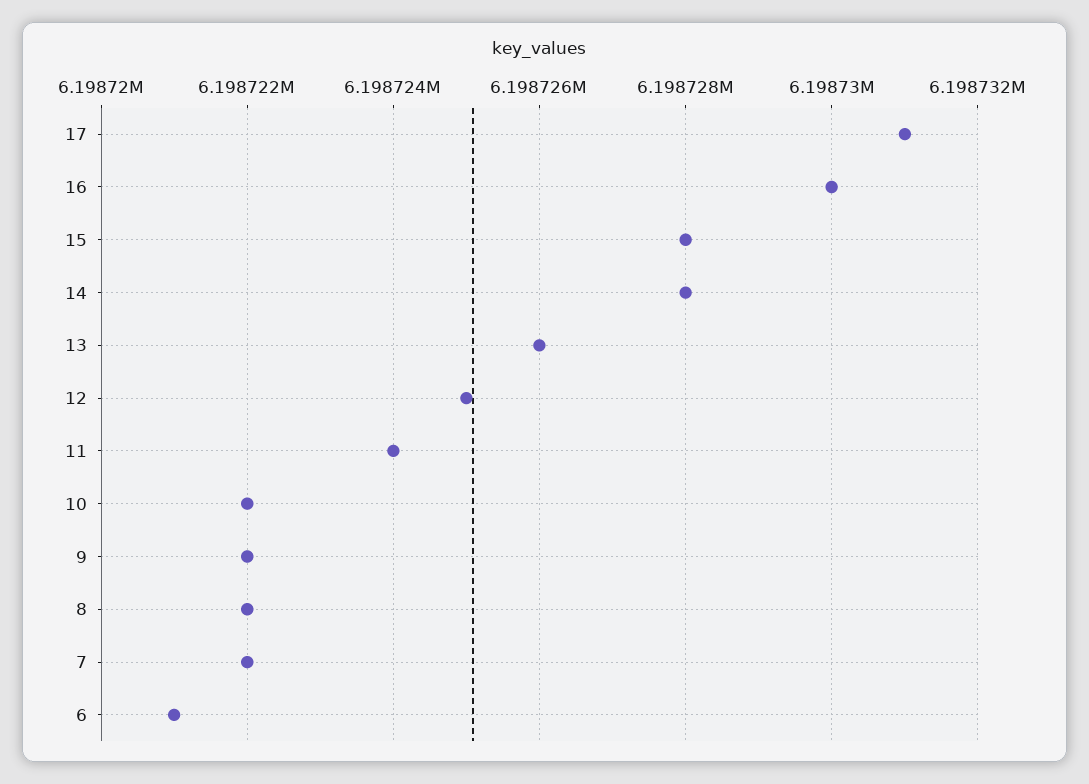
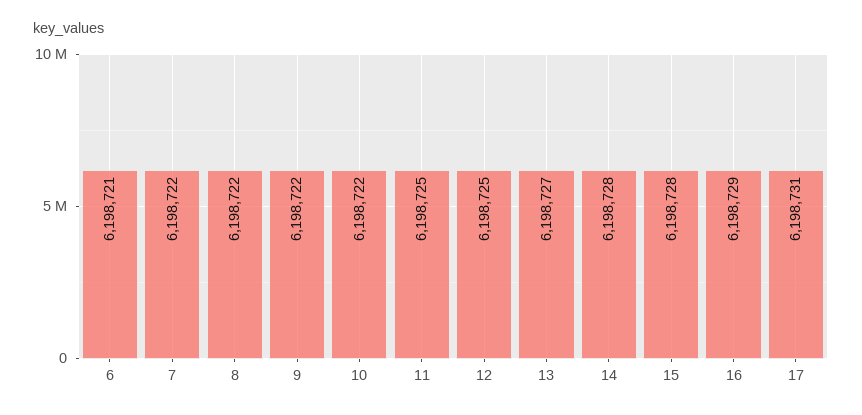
  {
    "17": 6198731,
-   "16": 6198730,
+   "16": 6198729,
    "15": 6198728,
    "14": 6198728,
-   "13": 6198726,
+   "13": 6198727,
    "12": 6198725,
-   "11": 6198724,
+   "11": 6198725,
    "10": 6198722,
    "9": 6198722,
    "8": 6198722,
    "7": 6198722,
    "6": 6198721
  }

